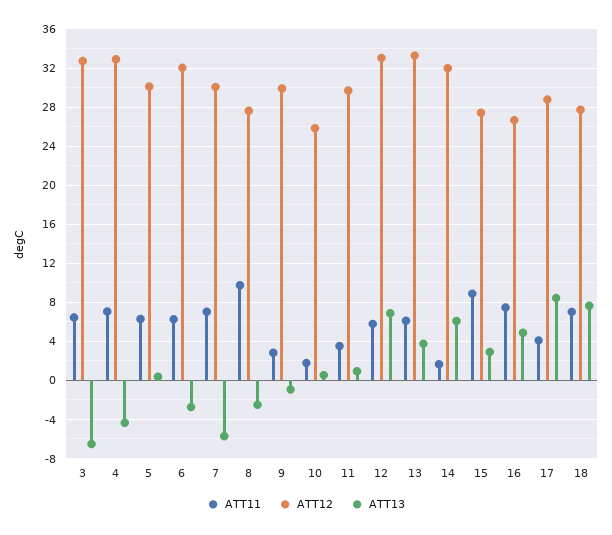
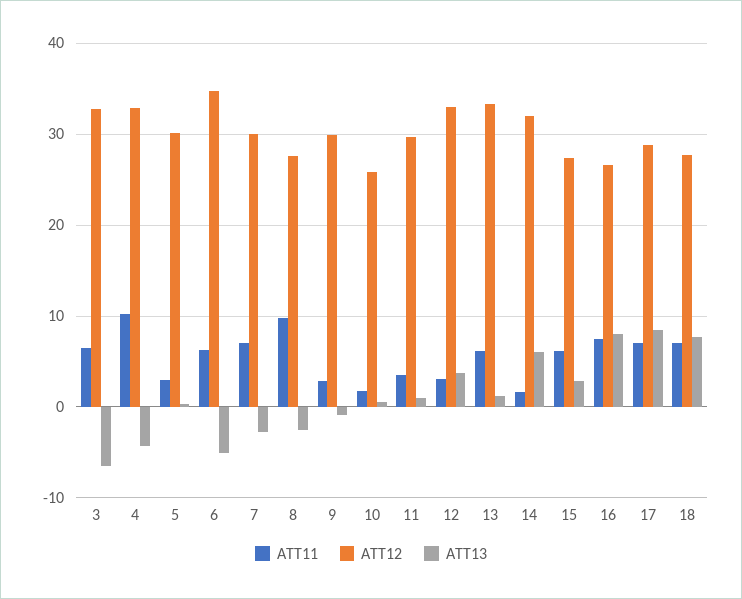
  {
    "ATT11": {
      "3": 6,
-     "4": 7,
+     "4": 10,
-     "5": 6,
+     "5": 3,
      "6": 6,
      "7": 7,
      "8": 10,
      "9": 3,
      "10": 2,
      "11": 4,
-     "12": 6,
+     "12": 3,
      "13": 6,
      "14": 2,
-     "15": 9,
+     "15": 6,
      "16": 7,
-     "17": 4,
+     "17": 7,
      "18": 7
    },
    "ATT12": {
      "3": 33,
      "4": 33,
      "5": 30,
-     "6": 32,
+     "6": 35,
      "7": 30,
      "8": 28,
      "9": 30,
      "10": 26,
      "11": 30,
      "12": 33,
      "13": 33,
      "14": 32,
      "15": 27,
      "16": 27,
      "17": 29,
      "18": 28
    },
    "ATT13": {
      "3": -7,
      "4": -4,
      "5": 0,
-     "6": -3,
+     "6": -5,
-     "7": -6,
+     "7": -3,
      "8": -3,
      "9": -1,
      "10": 1,
      "11": 1,
-     "12": 7,
+     "12": 4,
-     "13": 4,
+     "13": 1,
      "14": 6,
      "15": 3,
-     "16": 5,
+     "16": 8,
      "17": 8,
      "18": 8
    }
  }

